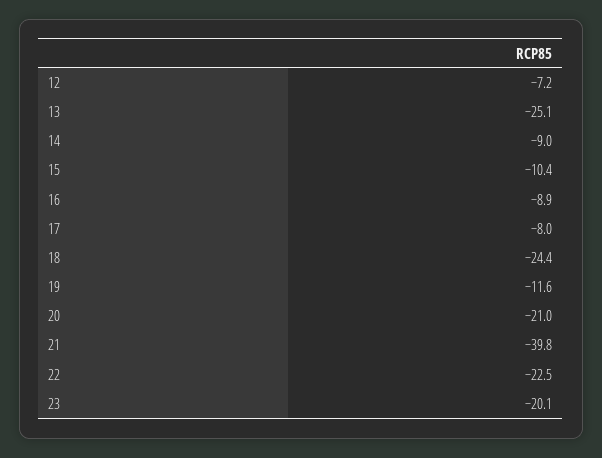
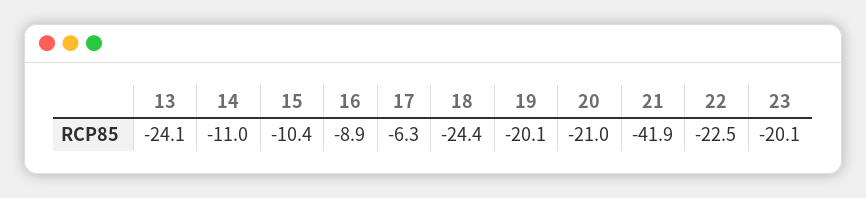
  {
-   "12": -7.2,
-   "13": -25.1,
+   "13": -24.1,
-   "14": -9,
+   "14": -11,
    "15": -10.4,
    "16": -8.9,
-   "17": -8,
+   "17": -6.3,
    "18": -24.4,
-   "19": -11.6,
+   "19": -20.1,
    "20": -21,
-   "21": -39.8,
+   "21": -41.9,
    "22": -22.5,
    "23": -20.1
  }

